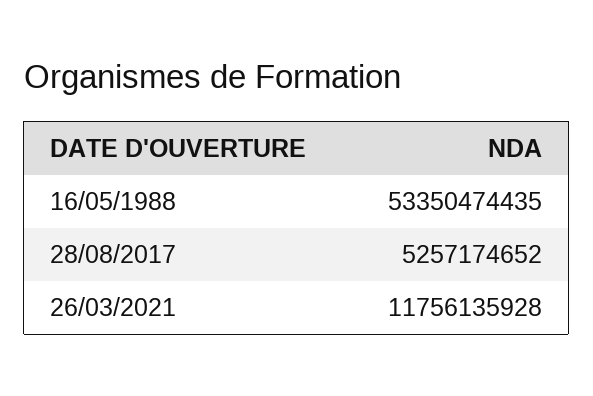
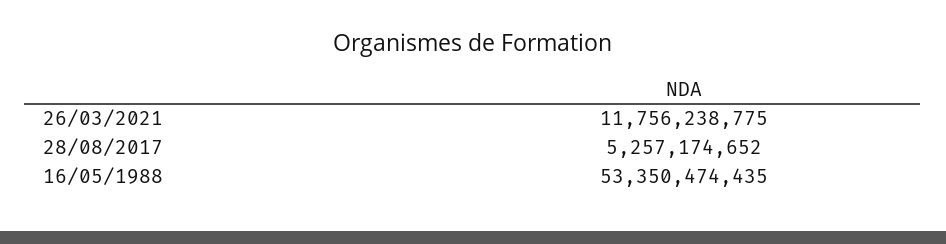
  {
    "16/05/1988": 53350474435,
    "28/08/2017": 5257174652,
-   "26/03/2021": 11756135928
+   "26/03/2021": 11756238775
  }

